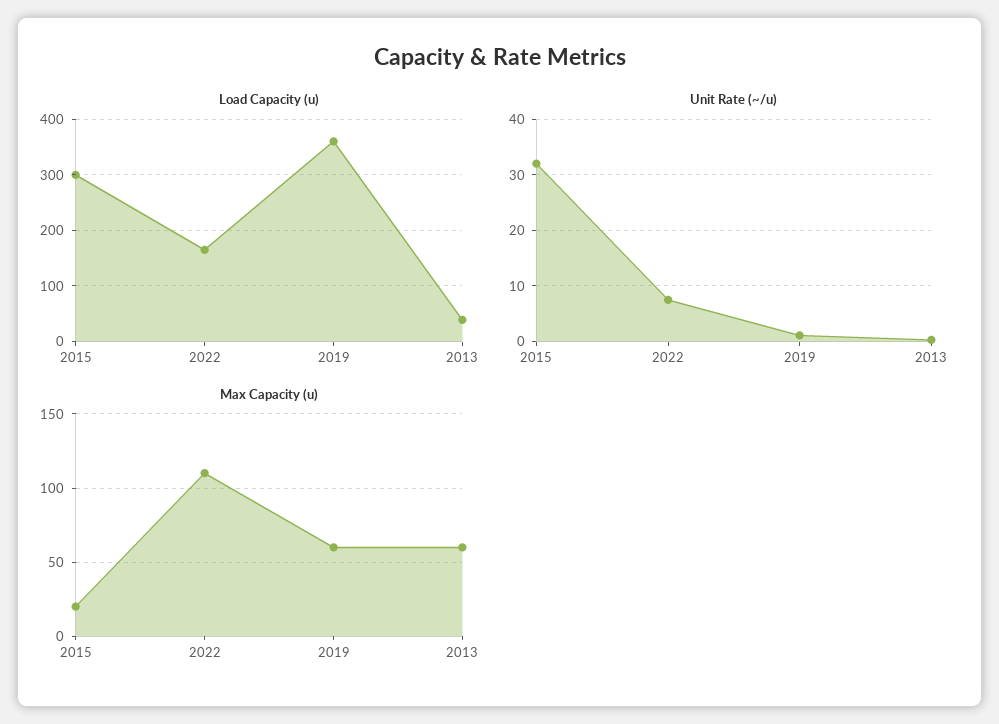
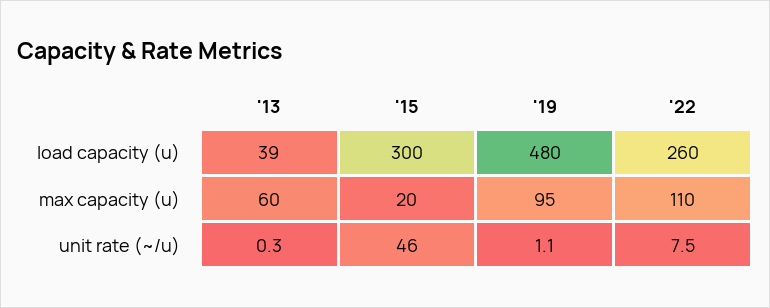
  {
    "Load Capacity (u)": {
      "2015": 300,
-     "2022": 160,
+     "2022": 260,
-     "2019": 360,
+     "2019": 480,
      "2013": 39
    },
    "Unit Rate (~/u)": {
-     "2015": 32,
+     "2015": 46,
      "2022": 7.5,
      "2019": 1.1,
      "2013": 0.3
    },
    "Max Capacity (u)": {
      "2015": 20,
      "2022": 110,
-     "2019": 60,
+     "2019": 95,
      "2013": 60
    }
  }

